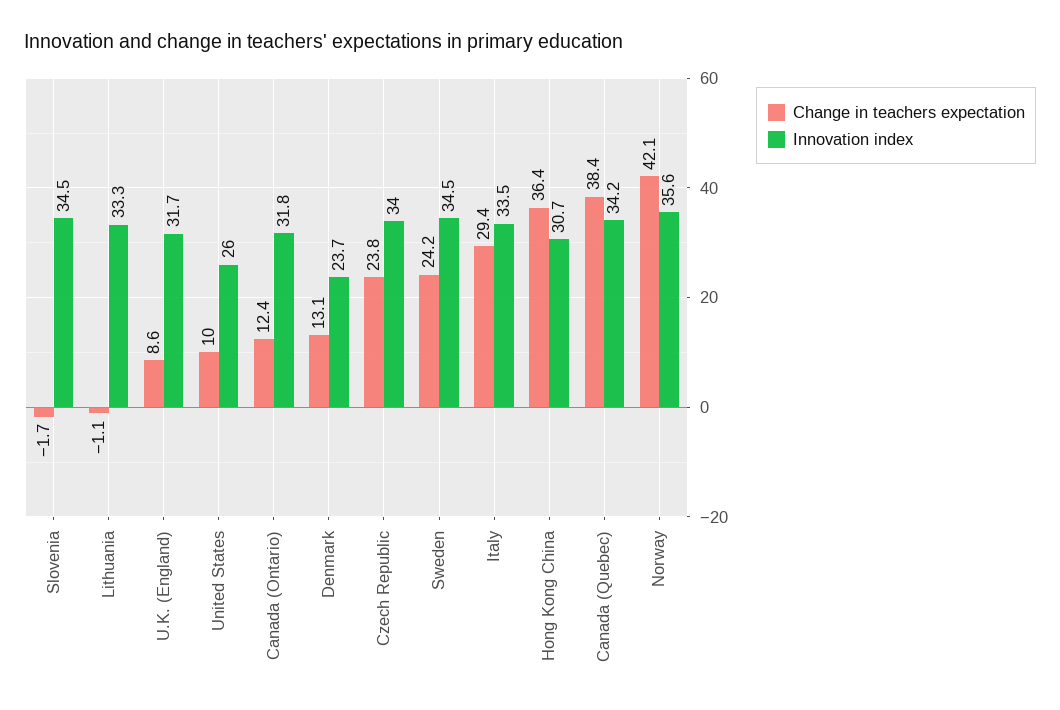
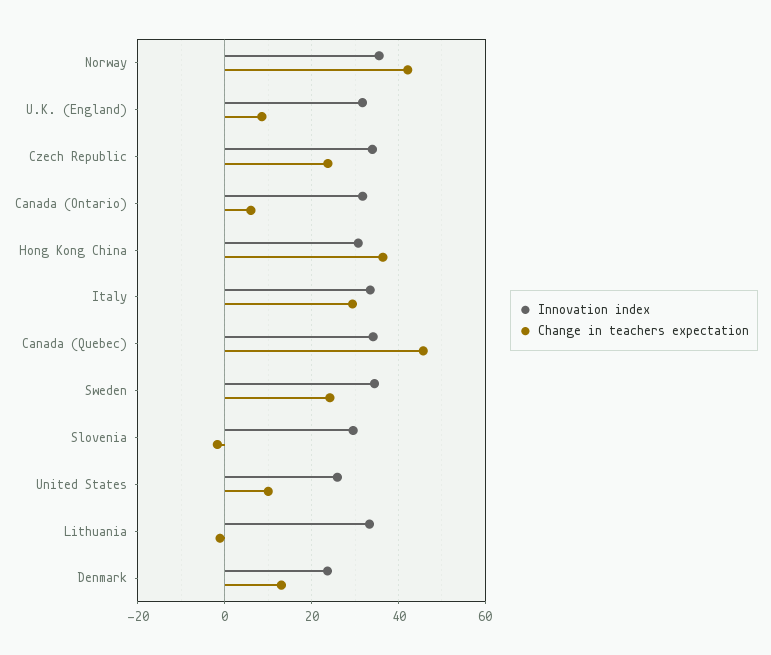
  {
    "Change in teachers expectation": {
      "Slovenia": -1.7,
      "Lithuania": -1.1,
      "U.K. (England)": 8.6,
      "United States": 10,
-     "Canada (Ontario)": 12.4,
+     "Canada (Ontario)": 6,
      "Denmark": 13.1,
      "Czech Republic": 23.8,
      "Sweden": 24.2,
      "Italy": 29.4,
      "Hong Kong China": 36.4,
-     "Canada (Quebec)": 38.4,
+     "Canada (Quebec)": 46,
      "Norway": 42.1
    },
    "Innovation index": {
-     "Slovenia": 34.5,
+     "Slovenia": 30,
      "Lithuania": 33.3,
      "U.K. (England)": 31.7,
      "United States": 26,
      "Canada (Ontario)": 31.8,
      "Denmark": 23.7,
      "Czech Republic": 34,
      "Sweden": 34.5,
      "Italy": 33.5,
      "Hong Kong China": 30.7,
      "Canada (Quebec)": 34.2,
      "Norway": 35.6
    }
  }

